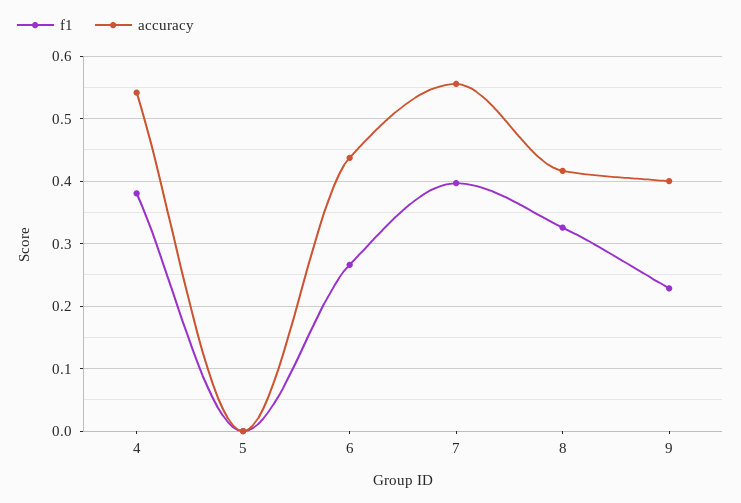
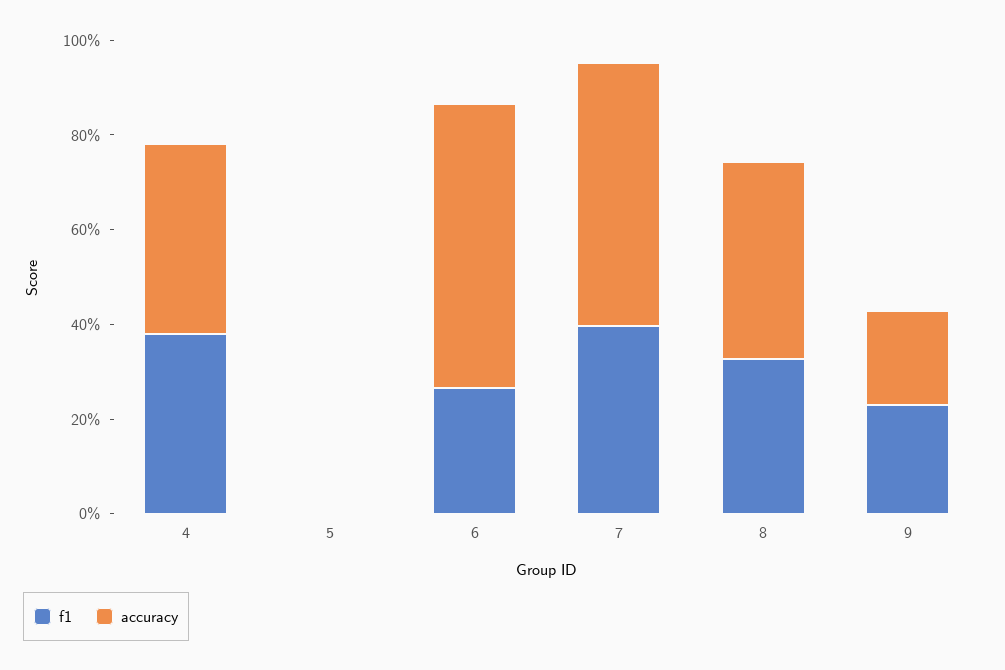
  {
    "f1": {
      "4": 0.38,
      "5": 0,
      "6": 0.27,
      "7": 0.4,
      "8": 0.33,
      "9": 0.23
    },
    "accuracy": {
-     "4": 0.54,
+     "4": 0.4,
      "5": 0,
-     "6": 0.44,
+     "6": 0.6,
      "7": 0.56,
      "8": 0.42,
-     "9": 0.4
+     "9": 0.2
    }
  }

